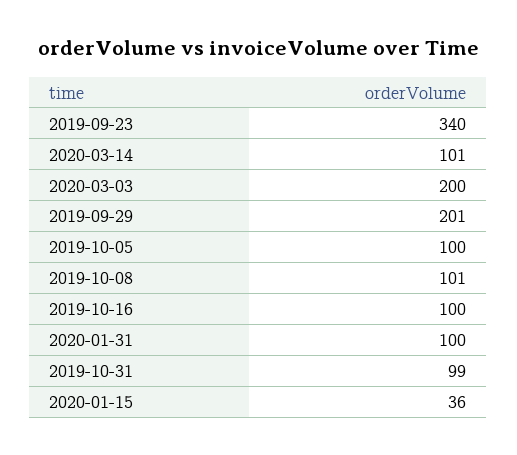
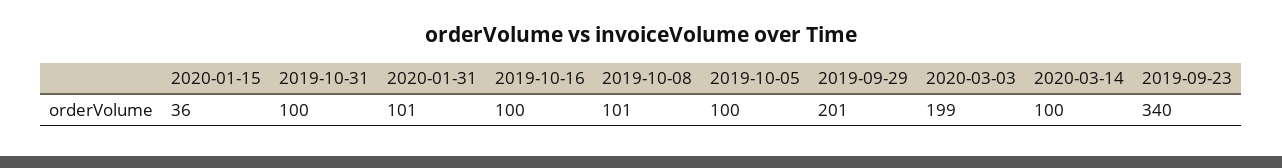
  {
    "2019-09-23": 340,
-   "2020-03-14": 101,
+   "2020-03-14": 100,
-   "2020-03-03": 200,
+   "2020-03-03": 199,
    "2019-09-29": 201,
    "2019-10-05": 100,
    "2019-10-08": 101,
    "2019-10-16": 100,
-   "2020-01-31": 100,
+   "2020-01-31": 101,
-   "2019-10-31": 99,
+   "2019-10-31": 100,
    "2020-01-15": 36
  }

